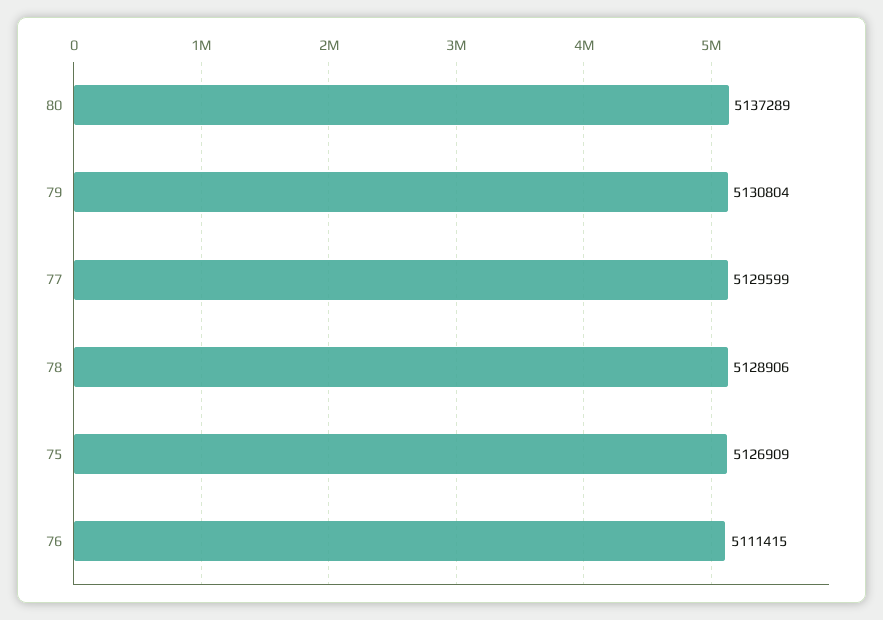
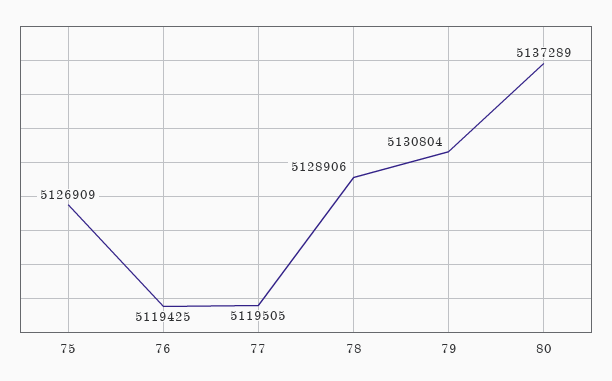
  {
    "80": 5137289,
    "79": 5130804,
-   "77": 5129599,
+   "77": 5119505,
    "78": 5128906,
    "75": 5126909,
-   "76": 5111415
+   "76": 5119425
  }

